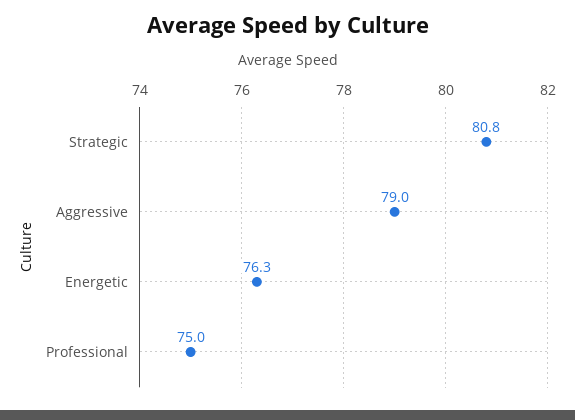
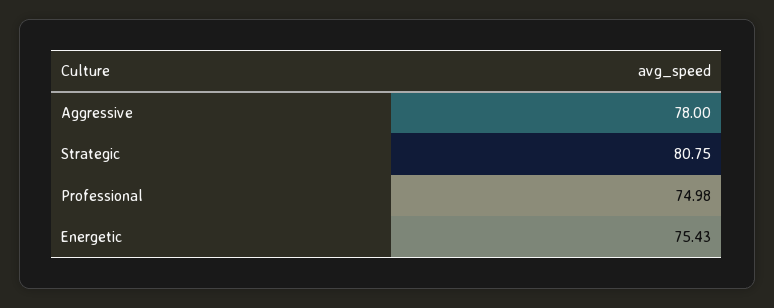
  {
    "Strategic": 80.75,
-   "Aggressive": 79,
+   "Aggressive": 78,
-   "Energetic": 76.3,
+   "Energetic": 75.43,
    "Professional": 74.98
  }

